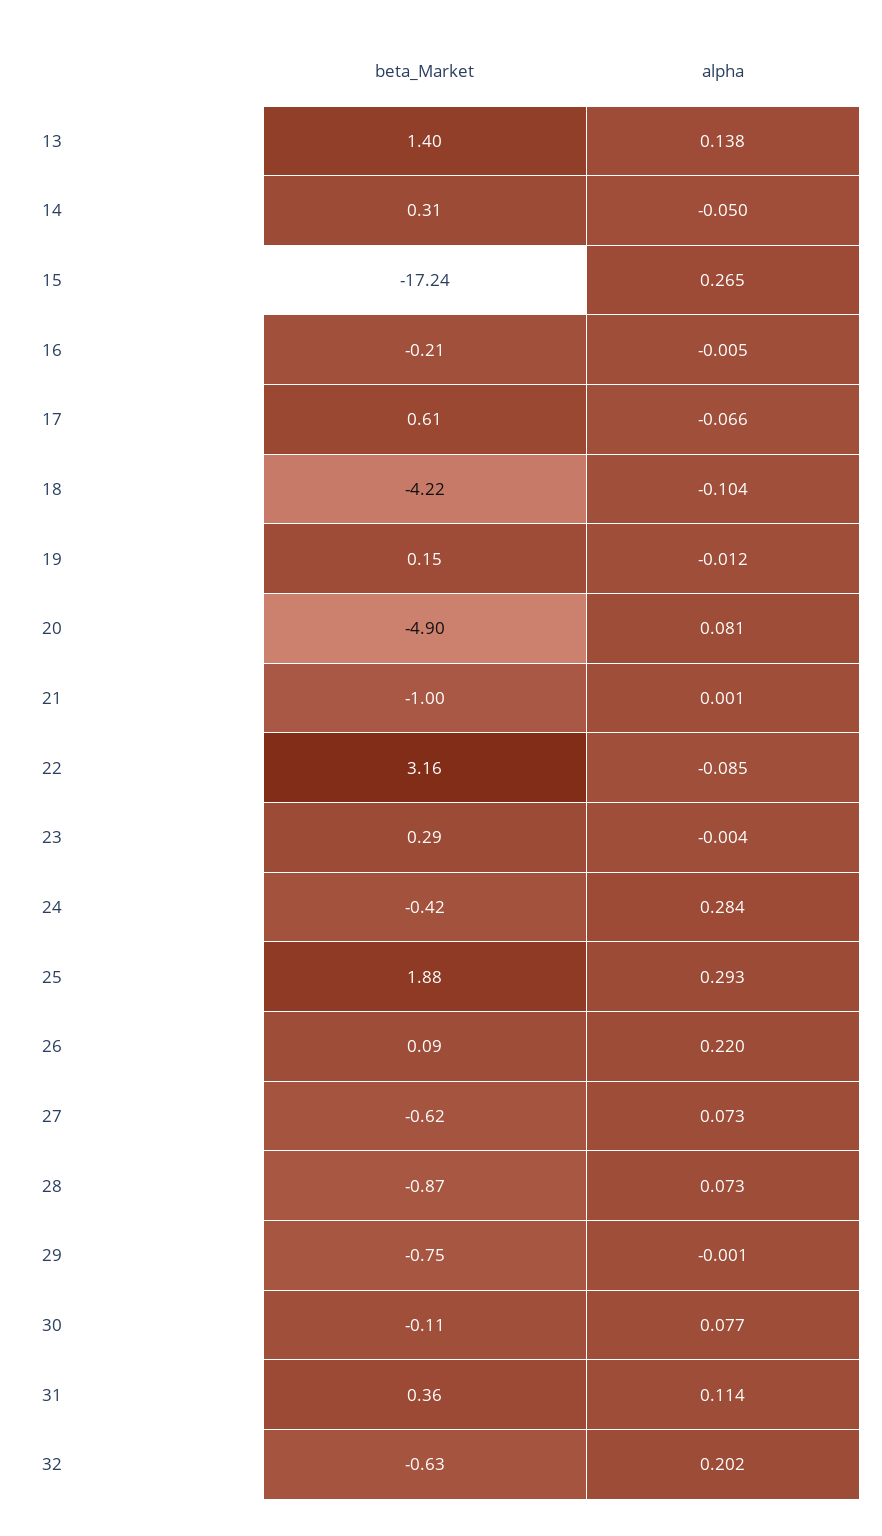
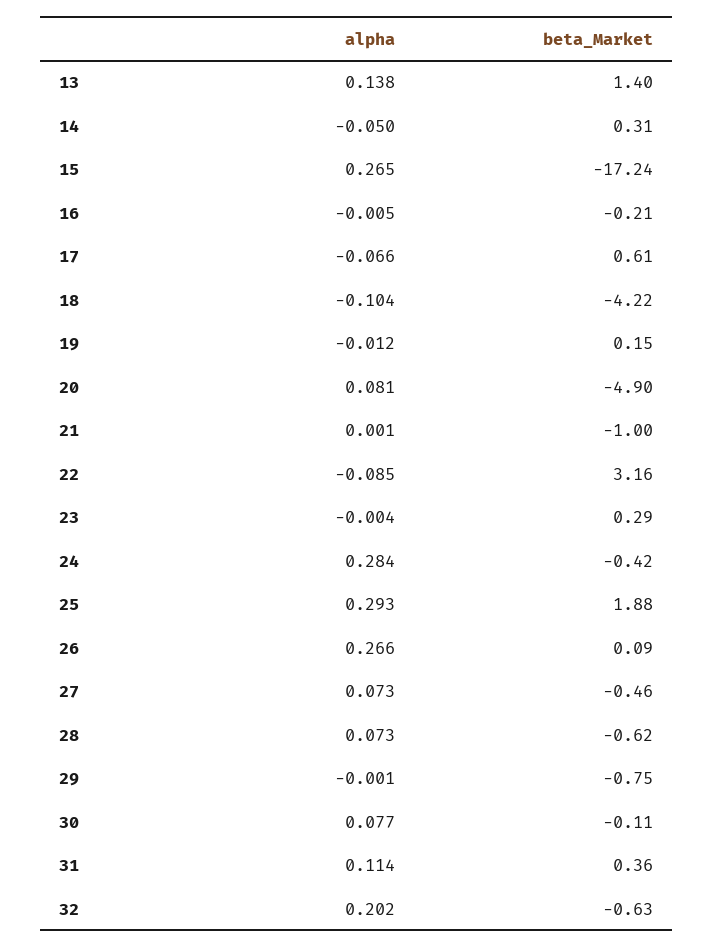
  {
    "beta_Market": {
      "13": 1.4,
      "14": 0.31,
      "15": -17.24,
      "16": -0.21,
      "17": 0.61,
      "18": -4.22,
      "19": 0.15,
      "20": -4.9,
      "21": -1,
      "22": 3.16,
      "23": 0.29,
      "24": -0.42,
      "25": 1.88,
      "26": 0.09,
-     "27": -0.62,
+     "27": -0.46,
-     "28": -0.87,
+     "28": -0.62,
      "29": -0.75,
      "30": -0.11,
      "31": 0.36,
      "32": -0.63
    },
    "alpha": {
      "13": 0.138,
      "14": -0.05,
      "15": 0.265,
      "16": -0.005,
      "17": -0.066,
      "18": -0.104,
      "19": -0.012,
      "20": 0.081,
      "21": 0.001,
      "22": -0.085,
      "23": -0.004,
      "24": 0.284,
      "25": 0.293,
-     "26": 0.22,
+     "26": 0.266,
      "27": 0.073,
      "28": 0.073,
      "29": -0.001,
      "30": 0.077,
      "31": 0.114,
      "32": 0.202
    }
  }

